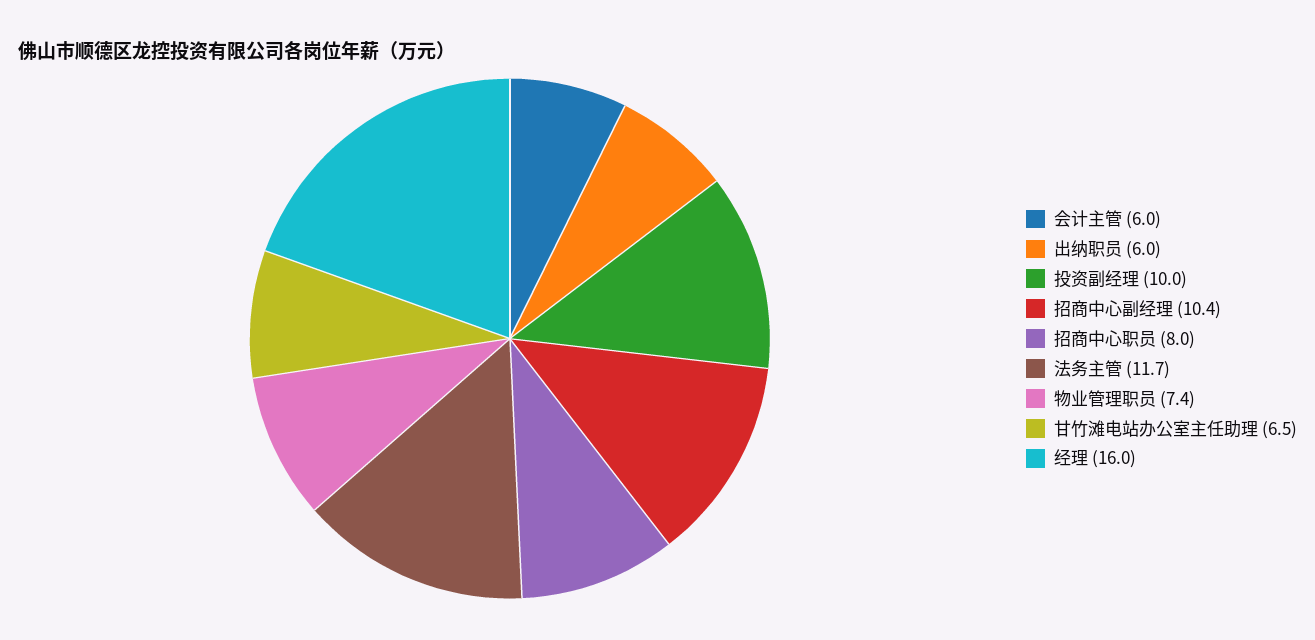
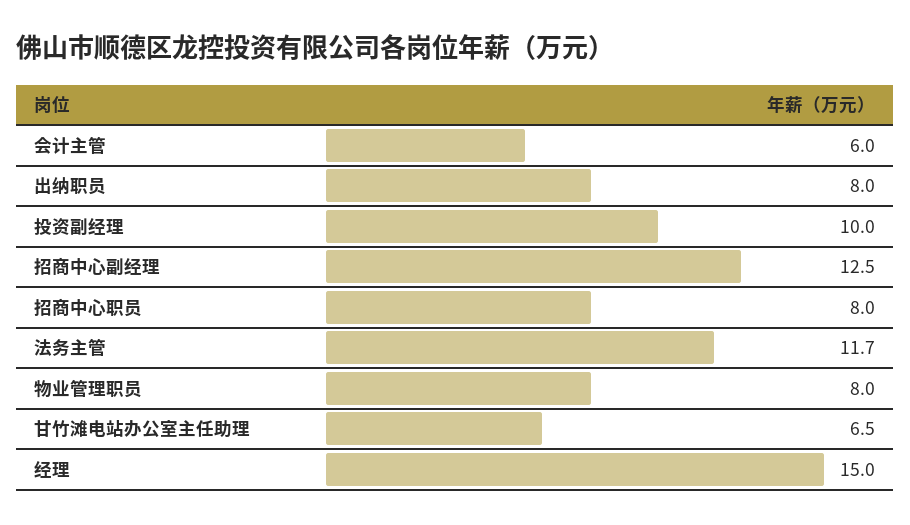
  {
    "会计主管": 6,
-   "出纳职员": 6,
+   "出纳职员": 8,
    "投资副经理": 10,
-   "招商中心副经理": 10.4,
+   "招商中心副经理": 12.5,
    "招商中心职员": 8,
    "法务主管": 11.7,
-   "物业管理职员": 7.4,
+   "物业管理职员": 8,
    "甘竹滩电站办公室主任助理": 6.5,
-   "经理": 16
+   "经理": 15
  }

